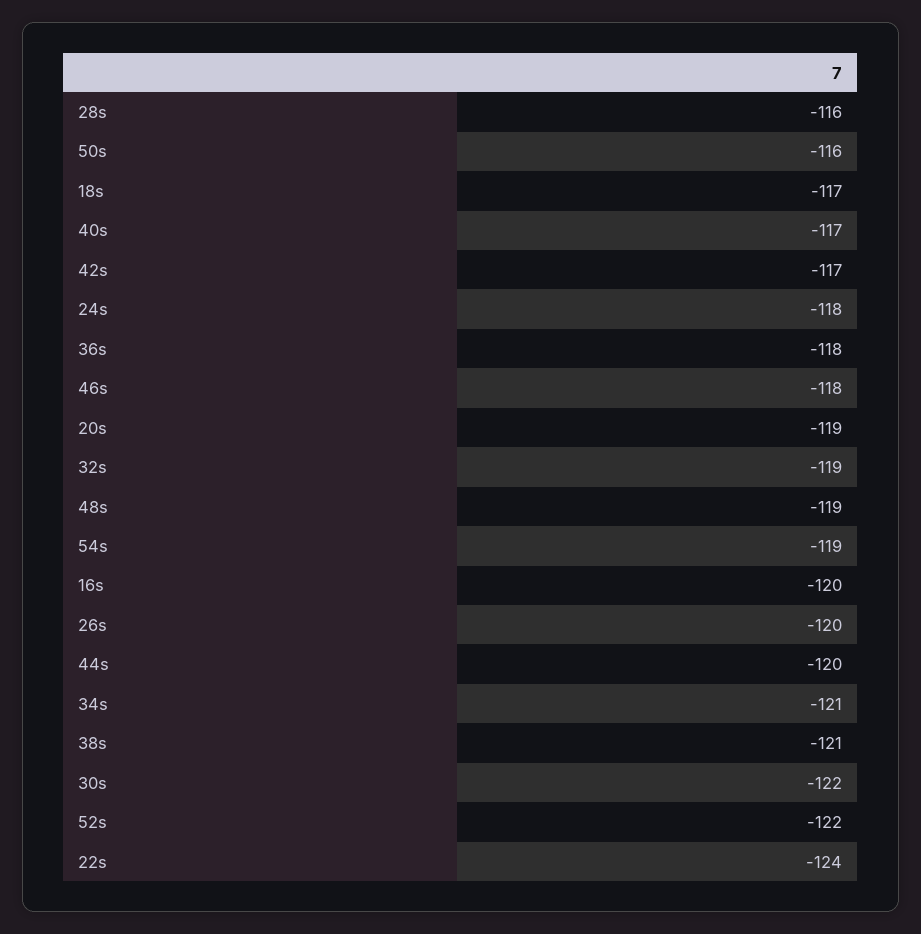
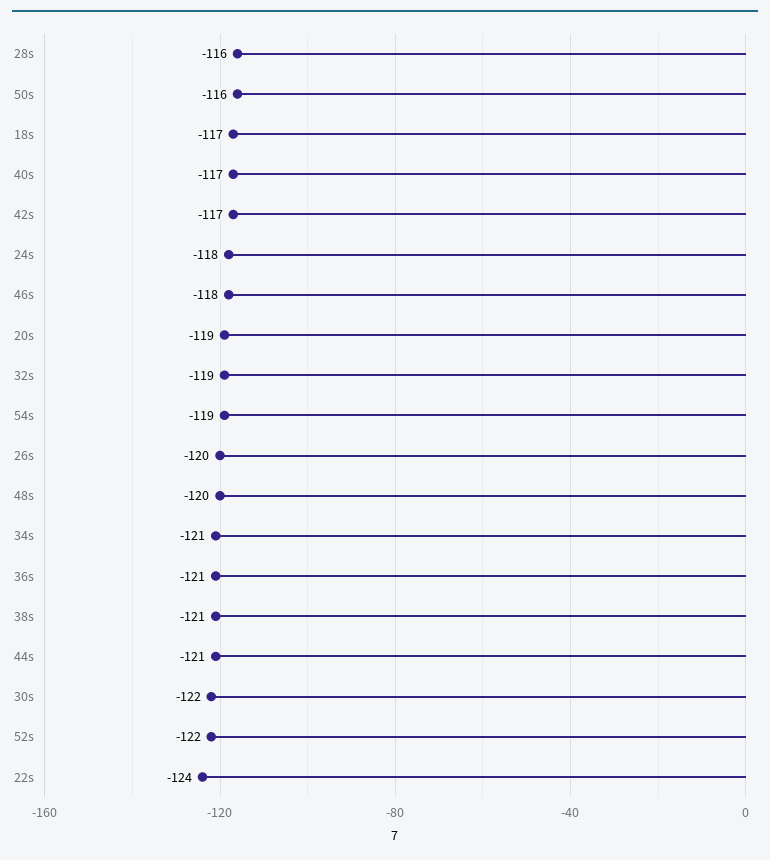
  {
    "28s": -116,
    "50s": -116,
    "18s": -117,
    "40s": -117,
    "42s": -117,
    "24s": -118,
-   "36s": -118,
+   "36s": -121,
    "46s": -118,
    "20s": -119,
    "32s": -119,
-   "48s": -119,
+   "48s": -120,
    "54s": -119,
-   "16s": -120,
    "26s": -120,
-   "44s": -120,
+   "44s": -121,
    "34s": -121,
    "38s": -121,
    "30s": -122,
    "52s": -122,
    "22s": -124
  }

